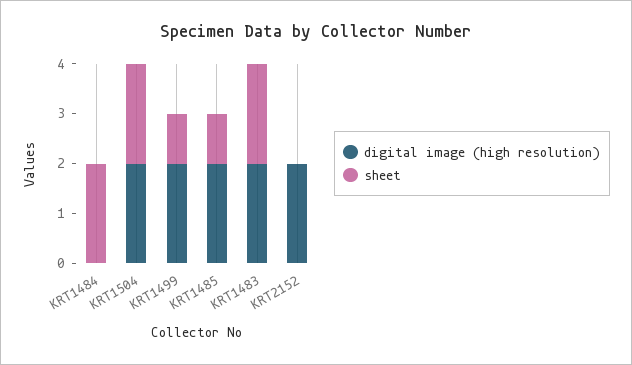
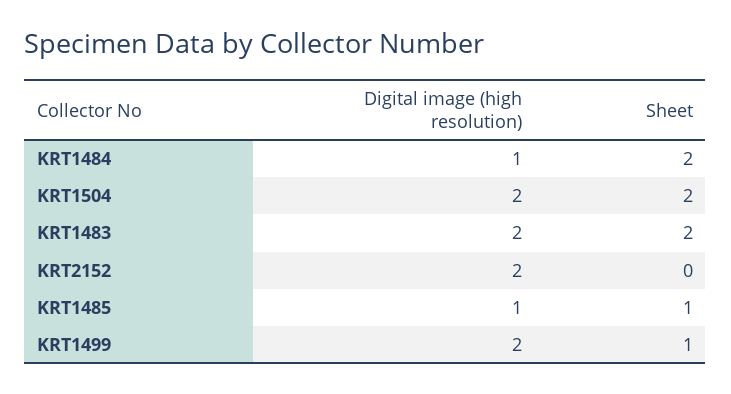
  {
    "digital image (high resolution)": {
-     "KRT1484": 0,
+     "KRT1484": 1,
      "KRT1504": 2,
      "KRT1499": 2,
-     "KRT1485": 2,
+     "KRT1485": 1,
      "KRT1483": 2,
      "KRT2152": 2
    },
    "sheet": {
      "KRT1484": 2,
      "KRT1504": 2,
      "KRT1499": 1,
      "KRT1485": 1,
      "KRT1483": 2,
      "KRT2152": 0
    }
  }

